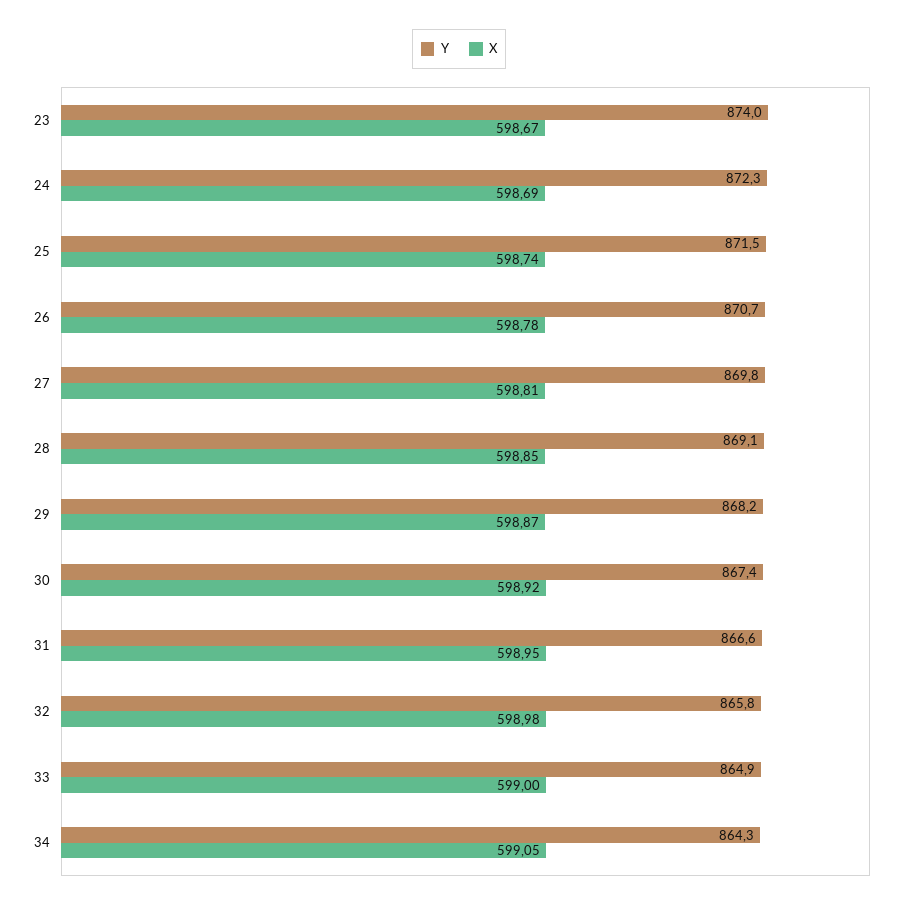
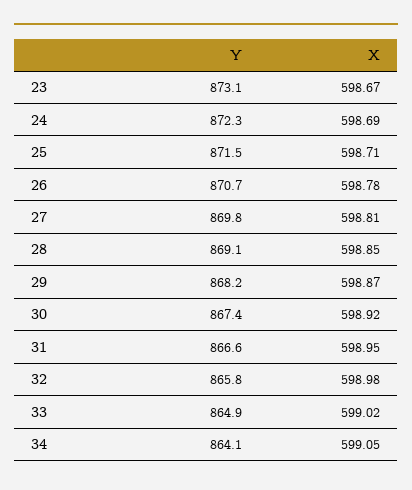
  {
    "Y": {
-     "23": 874,
+     "23": 873.1,
      "24": 872.3,
      "25": 871.5,
      "26": 870.7,
      "27": 869.8,
      "28": 869.1,
      "29": 868.2,
      "30": 867.4,
      "31": 866.6,
      "32": 865.8,
      "33": 864.9,
-     "34": 864.3
+     "34": 864.1
    },
    "X": {
      "23": 598.67,
      "24": 598.69,
-     "25": 598.74,
+     "25": 598.71,
      "26": 598.78,
      "27": 598.81,
      "28": 598.85,
      "29": 598.87,
      "30": 598.92,
      "31": 598.95,
      "32": 598.98,
-     "33": 599,
+     "33": 599.02,
      "34": 599.05
    }
  }

